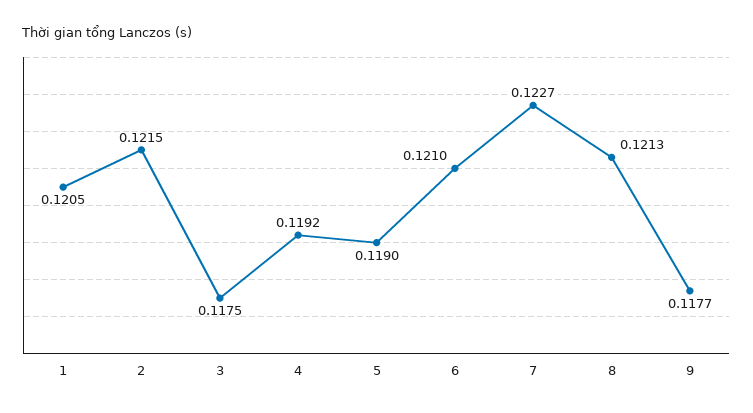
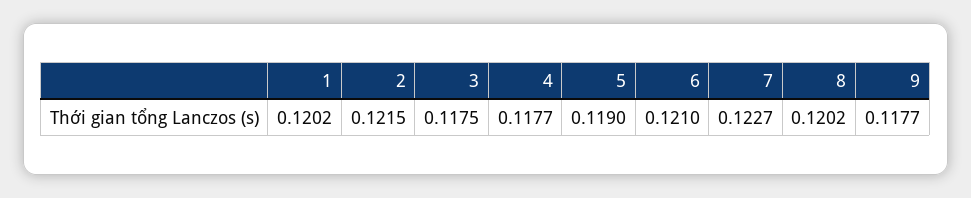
  {
-   "1": 0.1205,
+   "1": 0.1202,
    "2": 0.1215,
    "3": 0.1175,
-   "4": 0.1192,
+   "4": 0.1177,
    "5": 0.119,
    "6": 0.121,
    "7": 0.1227,
-   "8": 0.1213,
+   "8": 0.1202,
    "9": 0.1177
  }

